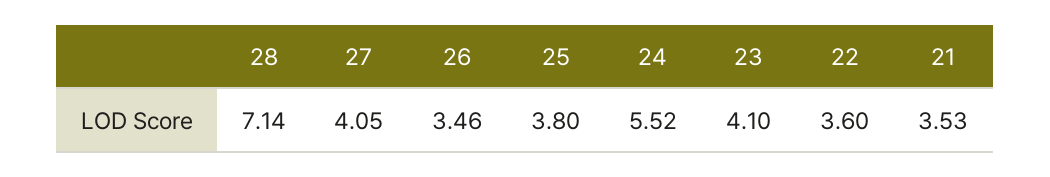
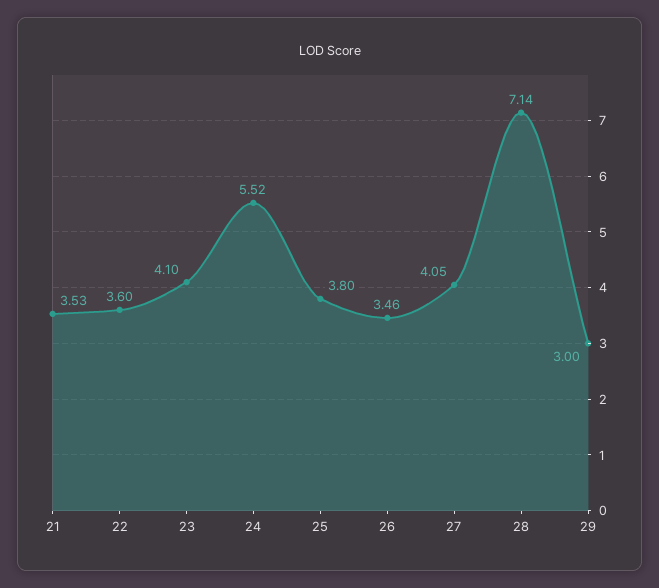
  {
    "28": 7.14,
    "27": 4.05,
    "26": 3.46,
    "25": 3.8,
    "24": 5.52,
    "23": 4.1,
    "22": 3.6,
-   "21": 3.53
+   "21": 3.53,
+   "29": 3
  }

